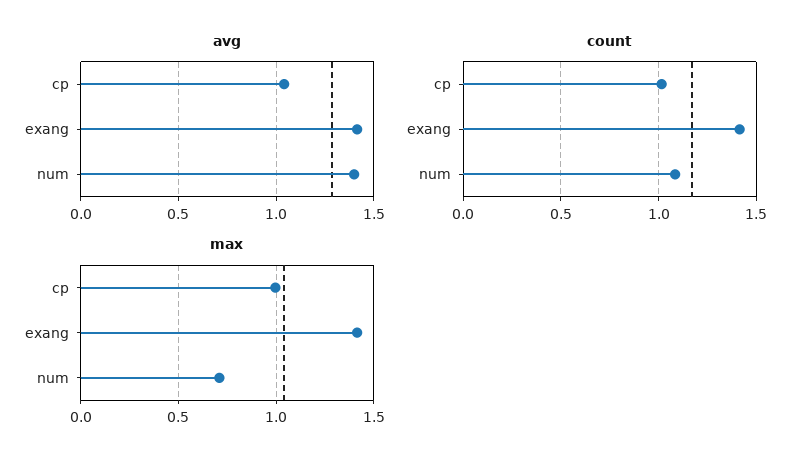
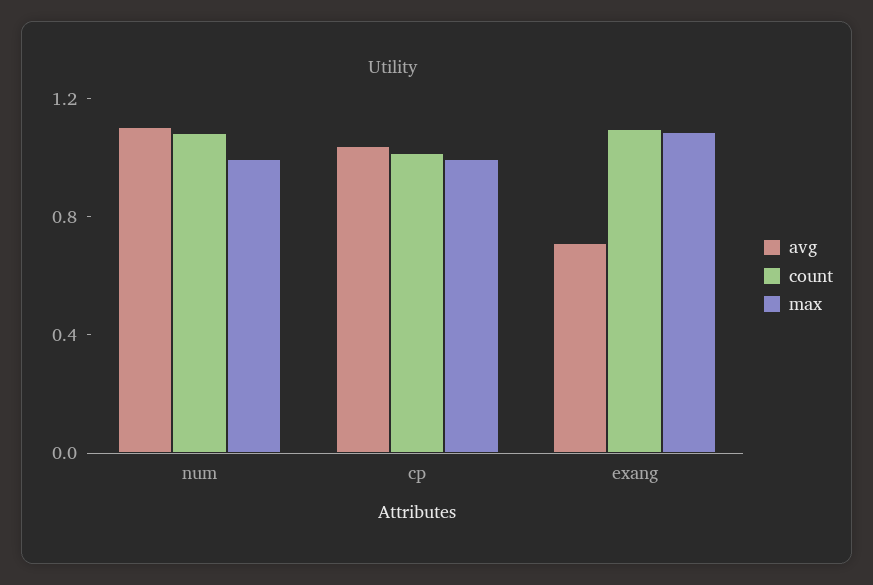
  {
    "avg": {
      "cp": 1.05,
-     "exang": 1.4,
+     "exang": 0.7,
-     "num": 1.4
+     "num": 1.1
    },
    "count": {
      "cp": 1,
-     "exang": 1.4,
+     "exang": 1.1,
      "num": 1.1
    },
    "max": {
      "cp": 1,
-     "exang": 1.4,
+     "exang": 1.1,
-     "num": 0.7
+     "num": 1
    }
  }

